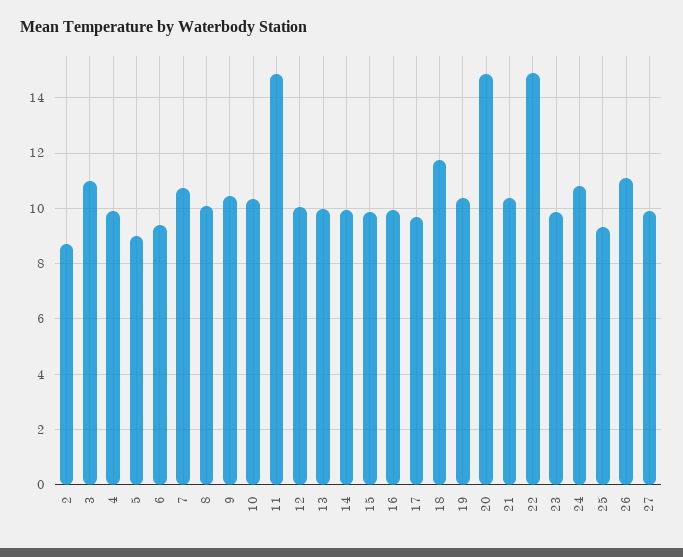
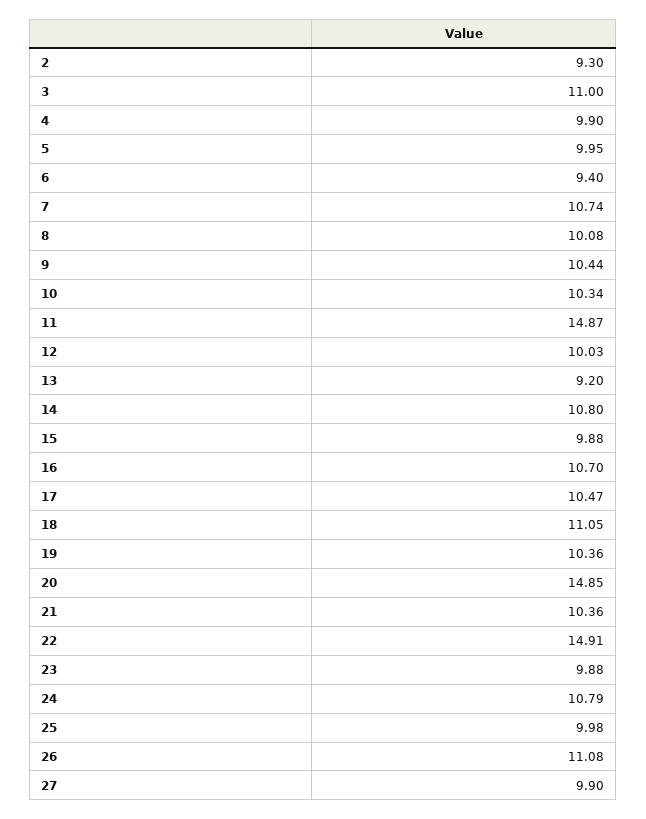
  {
-   "2": 8.75,
+   "2": 9.3,
    "3": 11,
    "4": 9.9,
-   "5": 9,
+   "5": 9.95,
    "6": 9.4,
    "7": 10.74,
    "8": 10.08,
    "9": 10.44,
    "10": 10.34,
    "11": 14.87,
    "12": 10.03,
-   "13": 10,
+   "13": 9.2,
-   "14": 10,
+   "14": 10.8,
    "15": 9.88,
-   "16": 10,
+   "16": 10.7,
-   "17": 9.75,
+   "17": 10.47,
-   "18": 11.75,
+   "18": 11.05,
    "19": 10.36,
    "20": 14.85,
    "21": 10.36,
    "22": 14.91,
    "23": 9.88,
    "24": 10.79,
-   "25": 9.25,
+   "25": 9.98,
    "26": 11.08,
    "27": 9.9
  }

